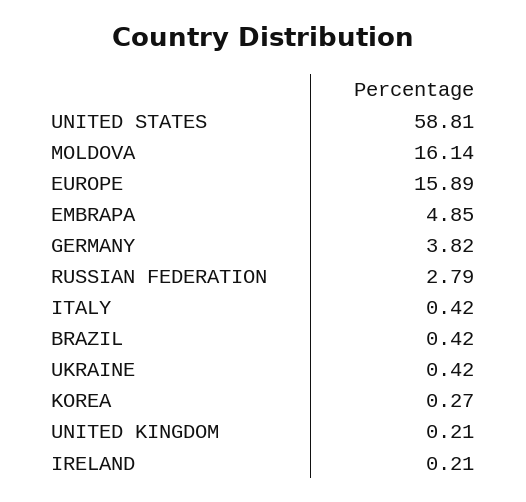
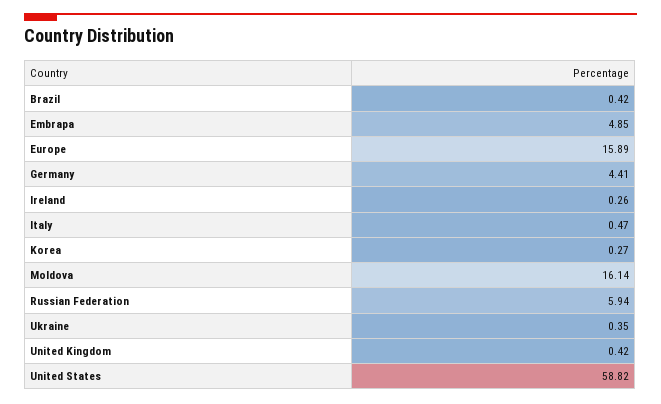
  {
-   "UNITED STATES": 58.81,
+   "UNITED STATES": 58.82,
    "MOLDOVA": 16.14,
    "EUROPE": 15.89,
    "EMBRAPA": 4.85,
-   "GERMANY": 3.82,
+   "GERMANY": 4.41,
-   "RUSSIAN FEDERATION": 2.79,
+   "RUSSIAN FEDERATION": 5.94,
-   "ITALY": 0.42,
+   "ITALY": 0.47,
    "BRAZIL": 0.42,
-   "UKRAINE": 0.42,
+   "UKRAINE": 0.35,
    "KOREA": 0.27,
-   "UNITED KINGDOM": 0.21,
+   "UNITED KINGDOM": 0.42,
-   "IRELAND": 0.21
+   "IRELAND": 0.26
  }

